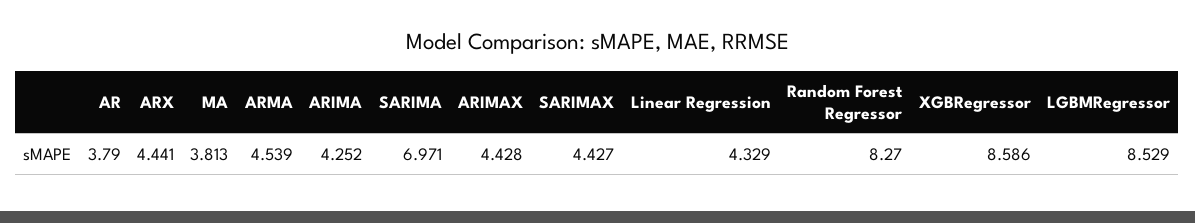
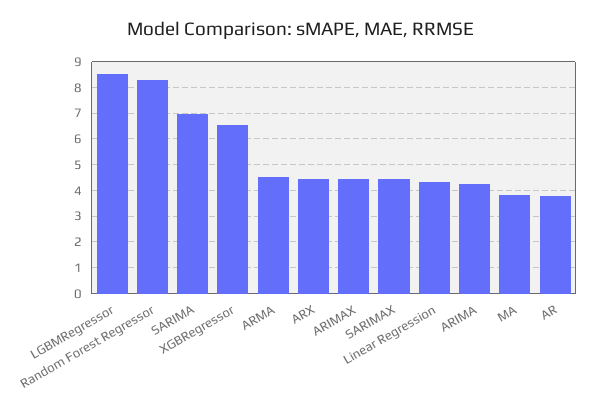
  {
    "AR": 3.79,
    "ARX": 4.441,
    "MA": 3.813,
    "ARMA": 4.539,
    "ARIMA": 4.252,
    "SARIMA": 6.971,
    "ARIMAX": 4.428,
    "SARIMAX": 4.427,
    "Linear Regression": 4.329,
    "Random Forest Regressor": 8.27,
-   "XGBRegressor": 8.586,
+   "XGBRegressor": 6.5,
    "LGBMRegressor": 8.529
  }

